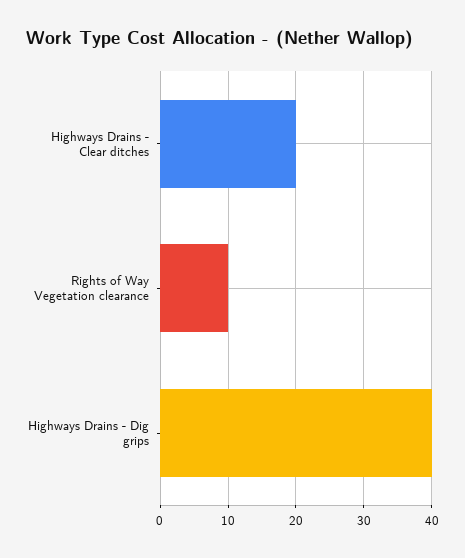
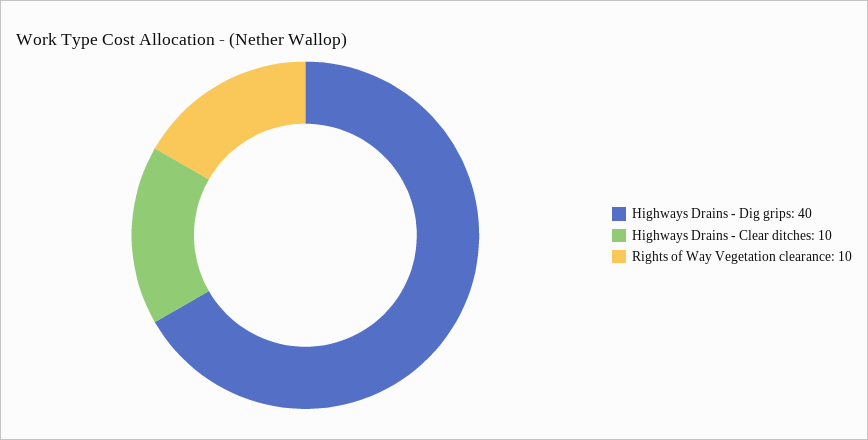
  {
-   "Highways Drains - Clear ditches": 20,
+   "Highways Drains - Clear ditches": 10,
    "Rights of Way Vegetation clearance": 10,
    "Highways Drains - Dig grips": 40
  }

